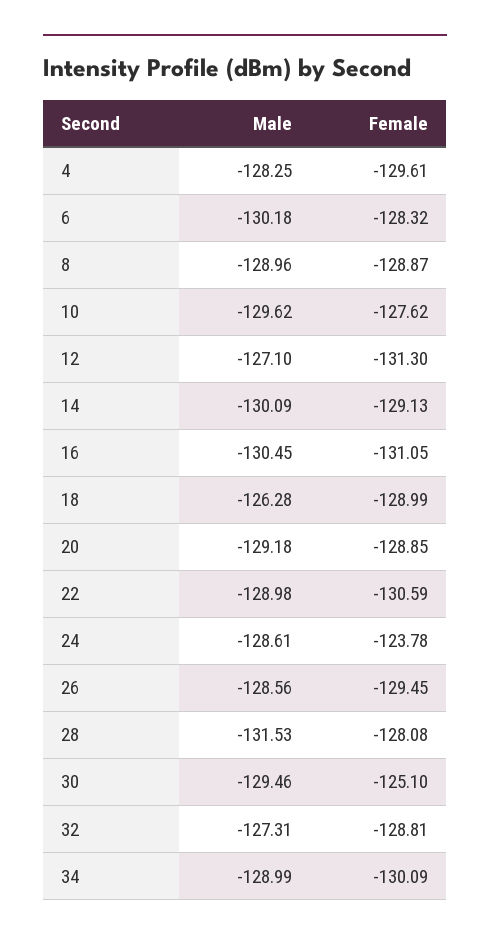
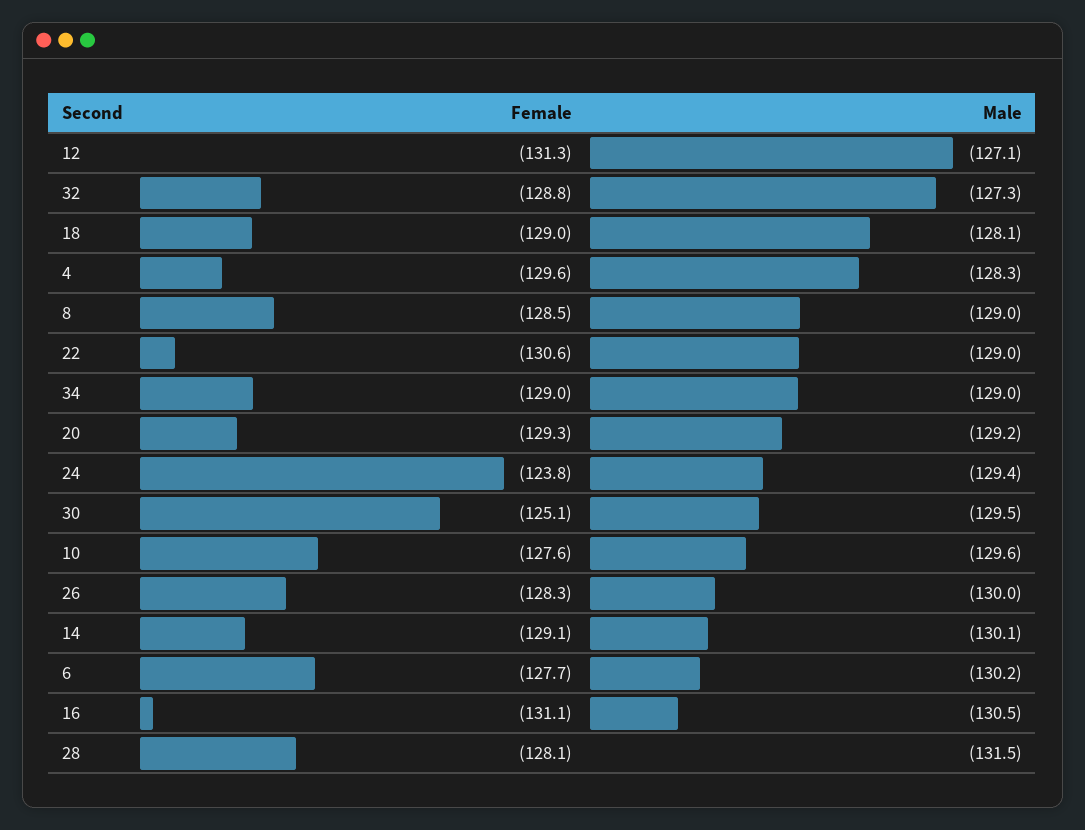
  {
    "Male": {
      "4": -128.25,
      "6": -130.18,
      "8": -128.96,
      "10": -129.62,
      "12": -127.1,
      "14": -130.09,
      "16": -130.45,
-     "18": -126.28,
+     "18": -128.1,
      "20": -129.18,
      "22": -128.98,
-     "24": -128.61,
+     "24": -129.4,
-     "26": -128.56,
+     "26": -130,
      "28": -131.53,
      "30": -129.46,
      "32": -127.31,
      "34": -128.99
    },
    "Female": {
      "4": -129.61,
-     "6": -128.32,
+     "6": -127.7,
-     "8": -128.87,
+     "8": -128.5,
      "10": -127.62,
      "12": -131.3,
      "14": -129.13,
      "16": -131.05,
      "18": -128.99,
-     "20": -128.85,
+     "20": -129.3,
      "22": -130.59,
      "24": -123.78,
-     "26": -129.45,
+     "26": -128.3,
      "28": -128.08,
      "30": -125.1,
      "32": -128.81,
-     "34": -130.09
+     "34": -129
    }
  }

